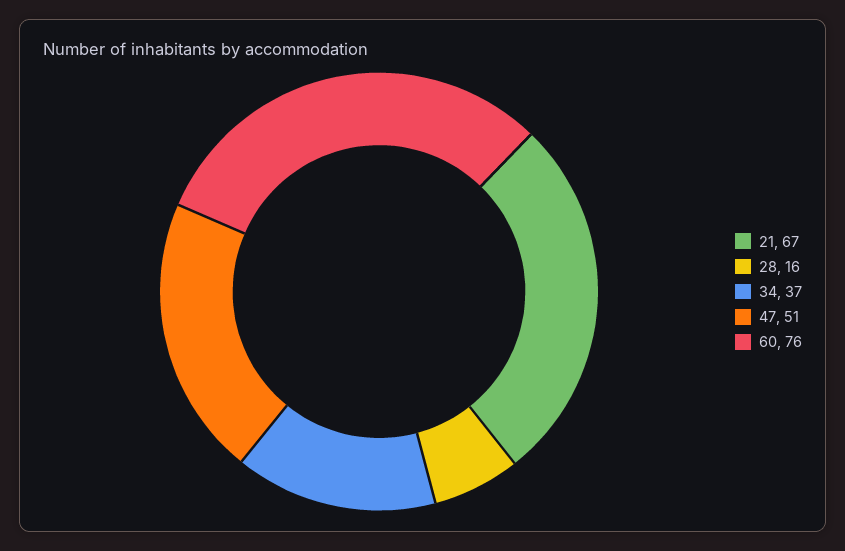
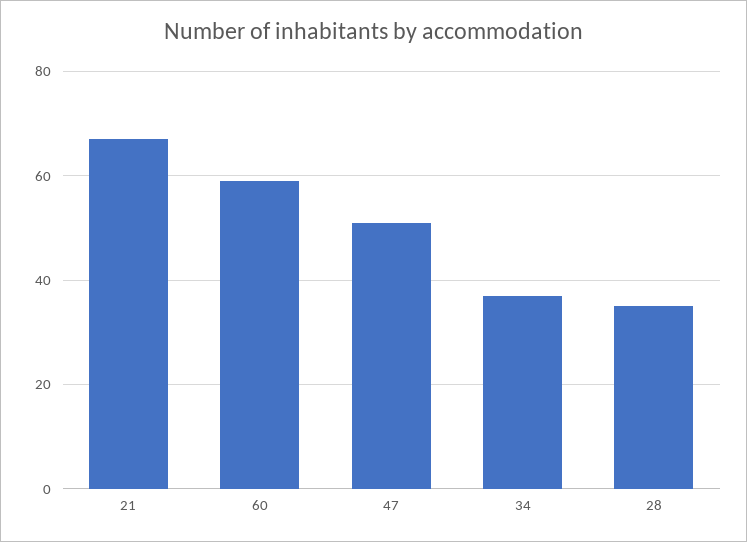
  {
    "21": 67,
-   "28": 16,
+   "28": 35,
    "34": 37,
    "47": 51,
-   "60": 76
+   "60": 60
  }

